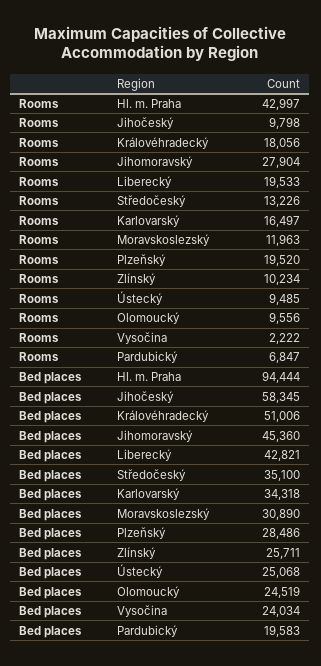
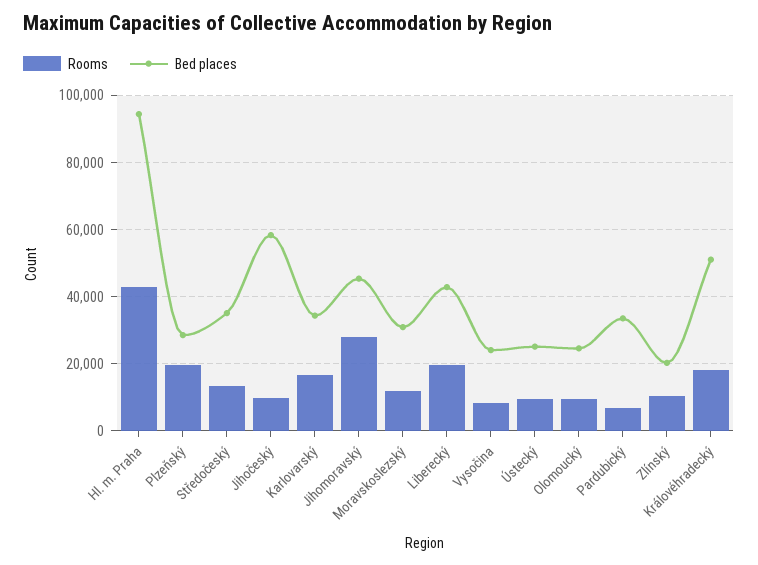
  {
    "Rooms": {
      "Hl. m. Praha": 42997,
      "Jihočeský": 9798,
      "Královéhradecký": 18056,
      "Jihomoravský": 27904,
      "Liberecký": 19533,
      "Středočeský": 13226,
      "Karlovarský": 16497,
      "Moravskoslezský": 11963,
      "Plzeňský": 19520,
      "Zlínský": 10234,
      "Ústecký": 9485,
      "Olomoucký": 9556,
-     "Vysočina": 2222,
+     "Vysočina": 8000,
      "Pardubický": 6847
    },
    "Bed places": {
      "Hl. m. Praha": 94444,
      "Jihočeský": 58345,
      "Královéhradecký": 51006,
      "Jihomoravský": 45360,
      "Liberecký": 42821,
      "Středočeský": 35100,
      "Karlovarský": 34318,
      "Moravskoslezský": 30890,
      "Plzeňský": 28486,
-     "Zlínský": 25711,
+     "Zlínský": 20000,
      "Ústecký": 25068,
      "Olomoucký": 24519,
      "Vysočina": 24034,
-     "Pardubický": 19583
+     "Pardubický": 34000
    }
  }

